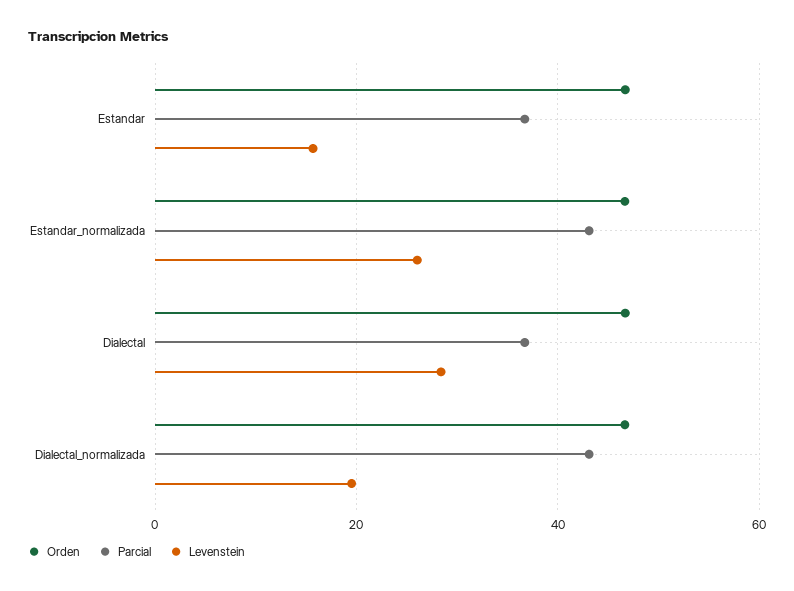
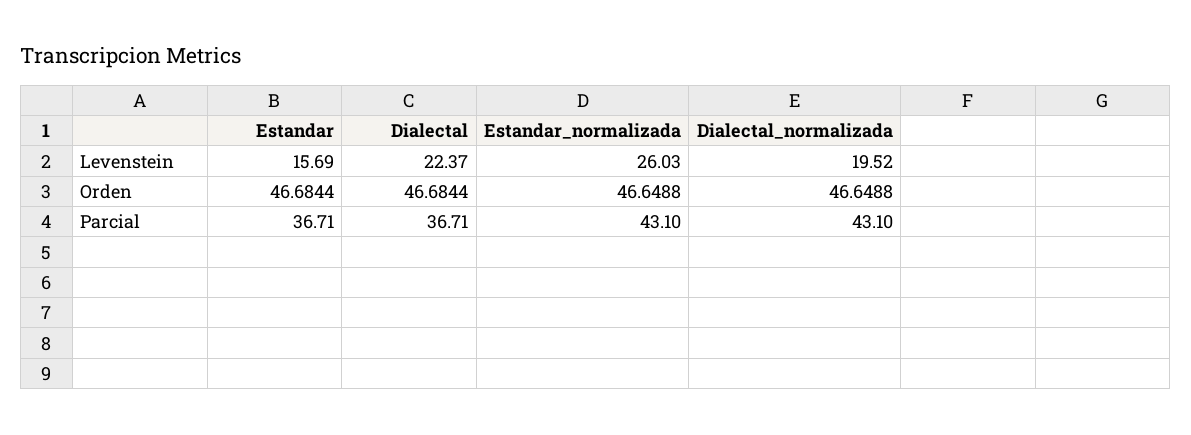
  {
    "Orden": {
      "Estandar": 46.6844,
      "Estandar_normalizada": 46.6488,
      "Dialectal": 46.6844,
      "Dialectal_normalizada": 46.6488
    },
    "Parcial": {
      "Estandar": 36.71,
      "Estandar_normalizada": 43.1,
      "Dialectal": 36.71,
      "Dialectal_normalizada": 43.1
    },
    "Levenstein": {
      "Estandar": 15.69,
      "Estandar_normalizada": 26.03,
-     "Dialectal": 28,
+     "Dialectal": 22.37,
      "Dialectal_normalizada": 19.52
    }
  }

